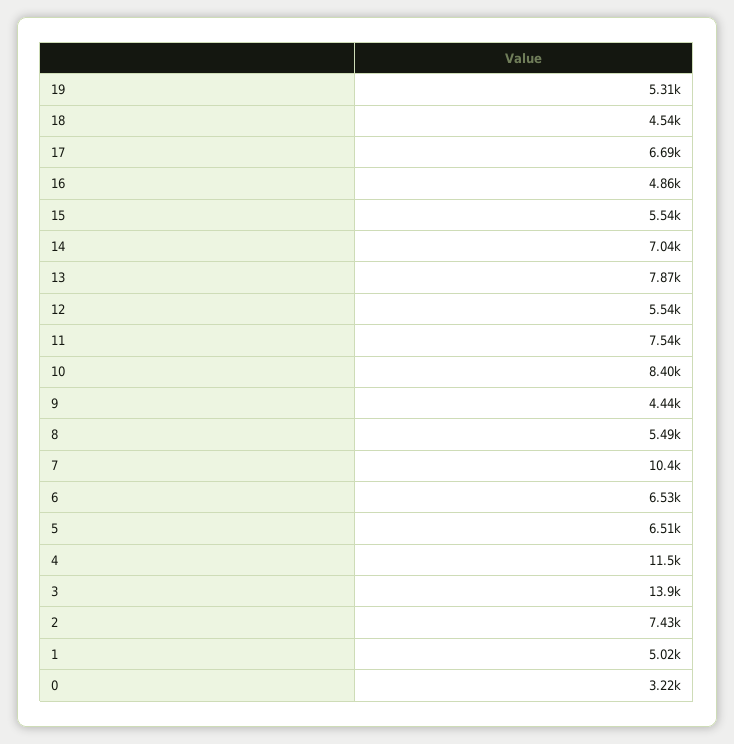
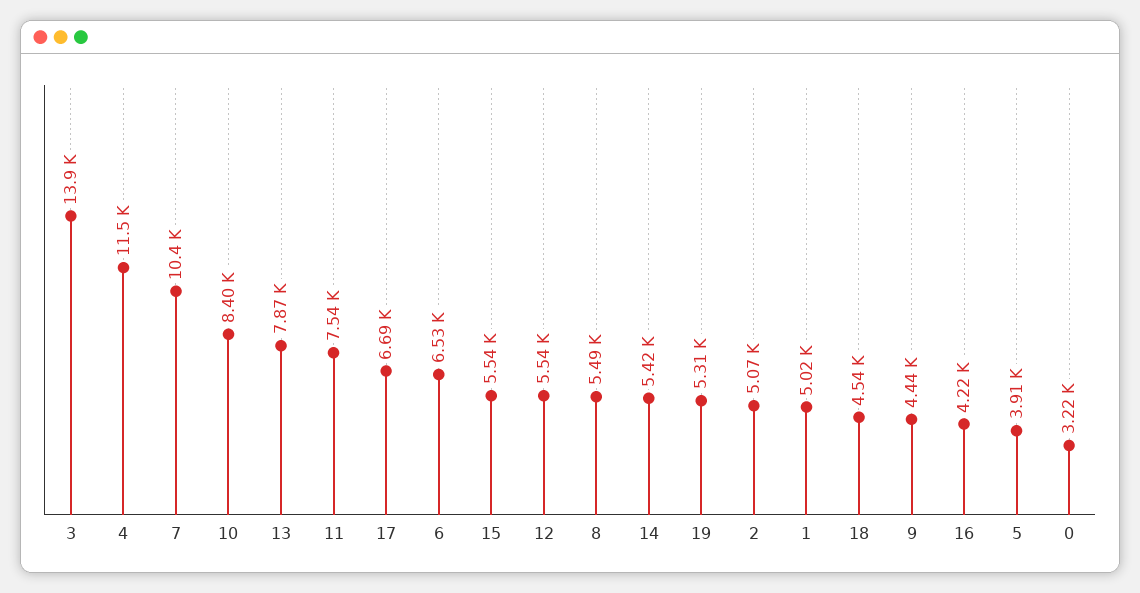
  {
    "19": 5310,
    "18": 4540,
    "17": 6690,
-   "16": 4860,
+   "16": 4220,
    "15": 5540,
-   "14": 7040,
+   "14": 5420,
    "13": 7870,
    "12": 5540,
    "11": 7540,
    "10": 8400,
    "9": 4440,
    "8": 5490,
    "7": 10400,
    "6": 6530,
-   "5": 6510,
+   "5": 3910,
    "4": 11500,
    "3": 13900,
-   "2": 7430,
+   "2": 5070,
    "1": 5020,
    "0": 3220
  }

